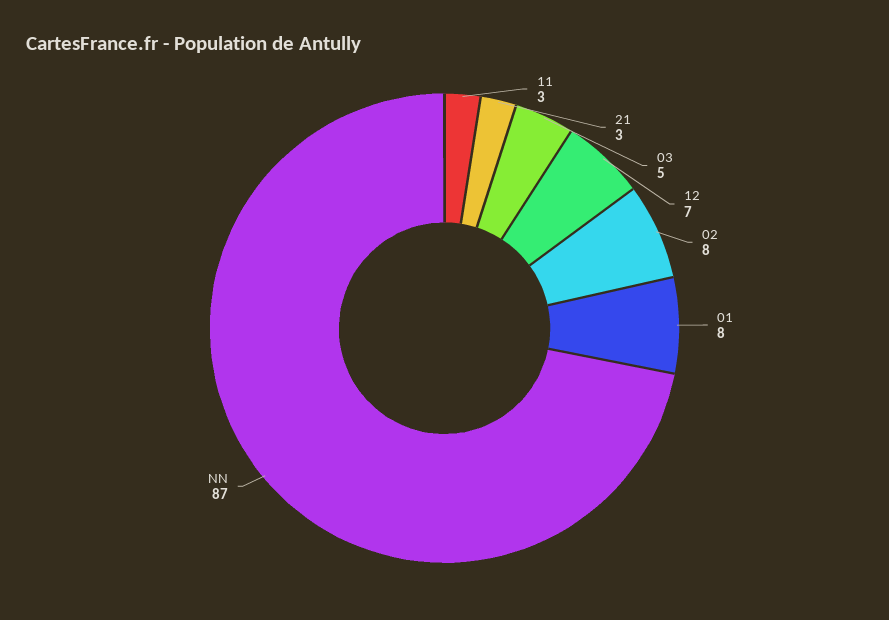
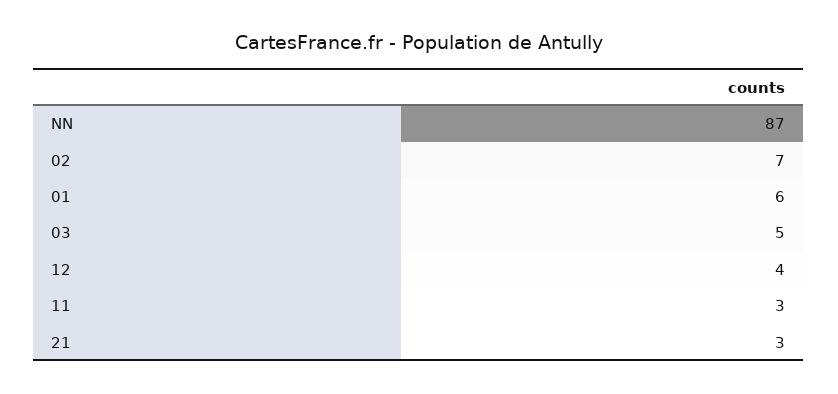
  {
    "11": 3,
    "21": 3,
    "03": 5,
-   "12": 7,
+   "12": 4,
-   "02": 8,
+   "02": 7,
-   "01": 8,
+   "01": 6,
    "NN": 87
  }

